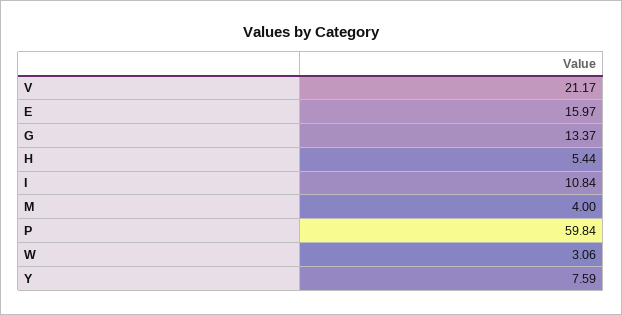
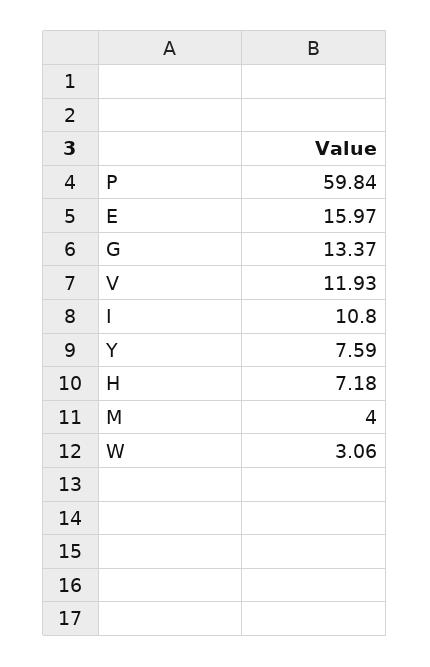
  {
-   "V": 21.17,
+   "V": 11.93,
    "E": 15.97,
    "G": 13.37,
-   "H": 5.44,
+   "H": 7.18,
-   "I": 10.84,
+   "I": 10.8,
    "M": 4,
    "P": 59.84,
    "W": 3.06,
    "Y": 7.59
  }

